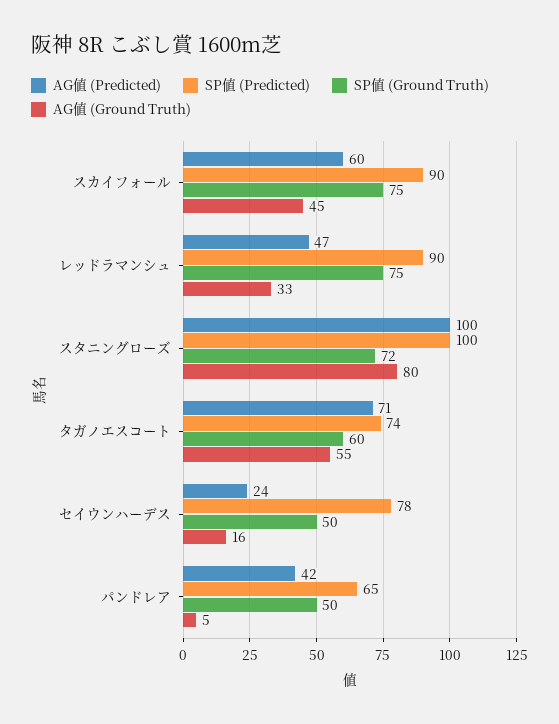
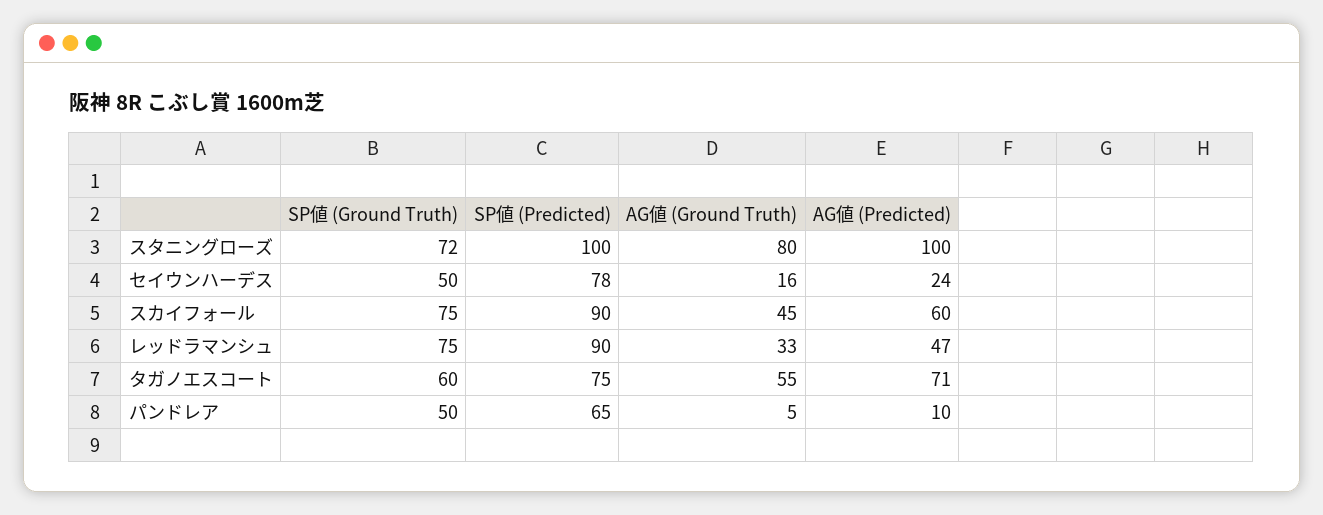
  {
    "AG値 (Predicted)": {
      "スカイフォール": 60,
      "レッドラマンシュ": 47,
      "スタニングローズ": 100,
      "タガノエスコート": 71,
      "セイウンハーデス": 24,
-     "パンドレア": 42
+     "パンドレア": 10
    },
    "SP値 (Predicted)": {
      "スカイフォール": 90,
      "レッドラマンシュ": 90,
      "スタニングローズ": 100,
-     "タガノエスコート": 74,
+     "タガノエスコート": 75,
      "セイウンハーデス": 78,
      "パンドレア": 65
    },
    "SP値 (Ground Truth)": {
      "スカイフォール": 75,
      "レッドラマンシュ": 75,
      "スタニングローズ": 72,
      "タガノエスコート": 60,
      "セイウンハーデス": 50,
      "パンドレア": 50
    },
    "AG値 (Ground Truth)": {
      "スカイフォール": 45,
      "レッドラマンシュ": 33,
      "スタニングローズ": 80,
      "タガノエスコート": 55,
      "セイウンハーデス": 16,
      "パンドレア": 5
    }
  }

